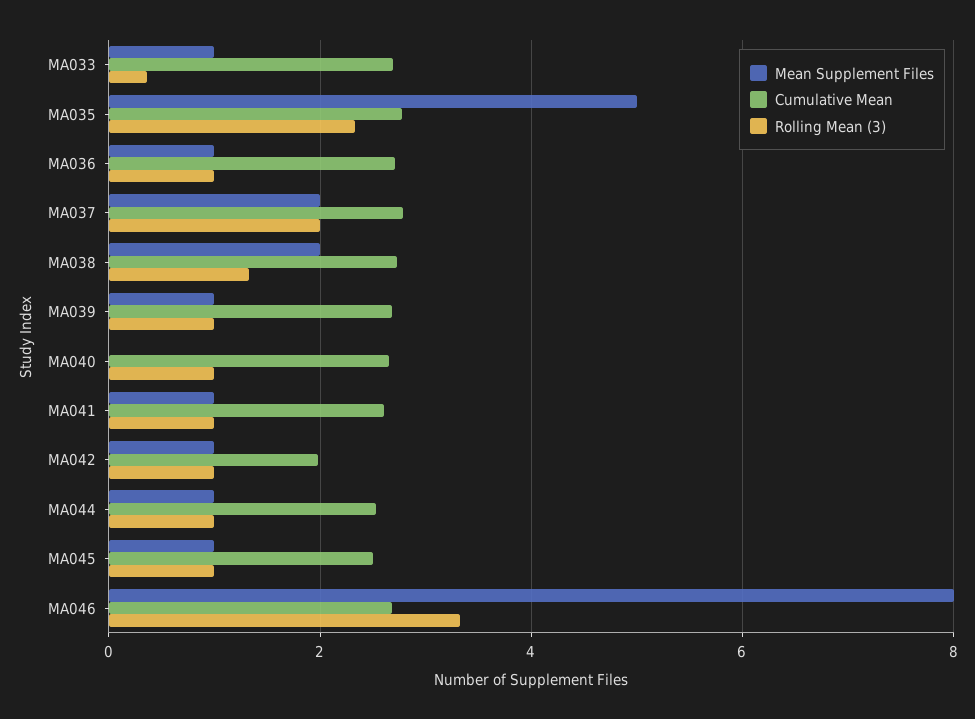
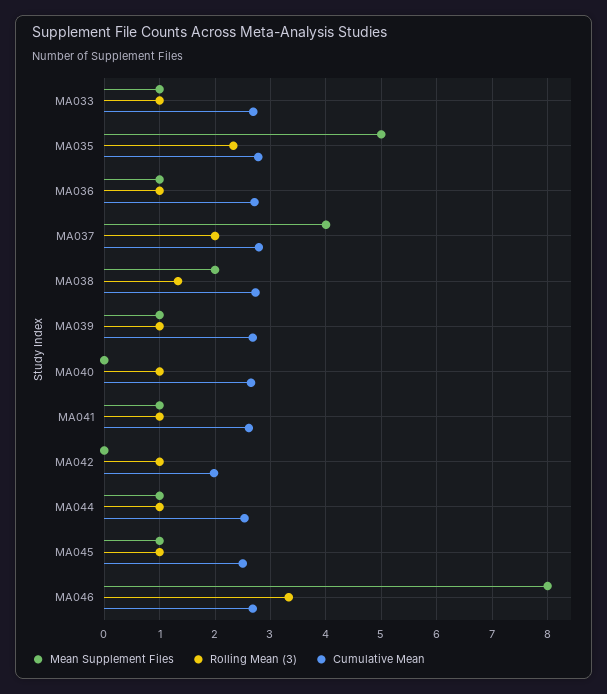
  {
    "Mean Supplement Files": {
      "MA033": 1,
      "MA035": 5,
      "MA036": 1,
-     "MA037": 2,
+     "MA037": 4,
      "MA038": 2,
      "MA039": 1,
      "MA040": 0,
      "MA041": 1,
-     "MA042": 1,
+     "MA042": 0,
      "MA044": 1,
      "MA045": 1,
      "MA046": 8
    },
    "Cumulative Mean": {
      "MA033": 2.6,
      "MA035": 2.8,
      "MA036": 2.8,
      "MA037": 2.8,
      "MA038": 2.8,
      "MA039": 2.6,
      "MA040": 2.6,
      "MA041": 2.6,
      "MA042": 2,
      "MA044": 2.6,
      "MA045": 2.6,
      "MA046": 2.6
    },
    "Rolling Mean (3)": {
-     "MA033": 0.4,
+     "MA033": 1,
      "MA035": 2.4,
      "MA036": 1,
      "MA037": 2,
      "MA038": 1.4,
      "MA039": 1,
      "MA040": 1,
      "MA041": 1,
      "MA042": 1,
      "MA044": 1,
      "MA045": 1,
      "MA046": 3.4
    }
  }

